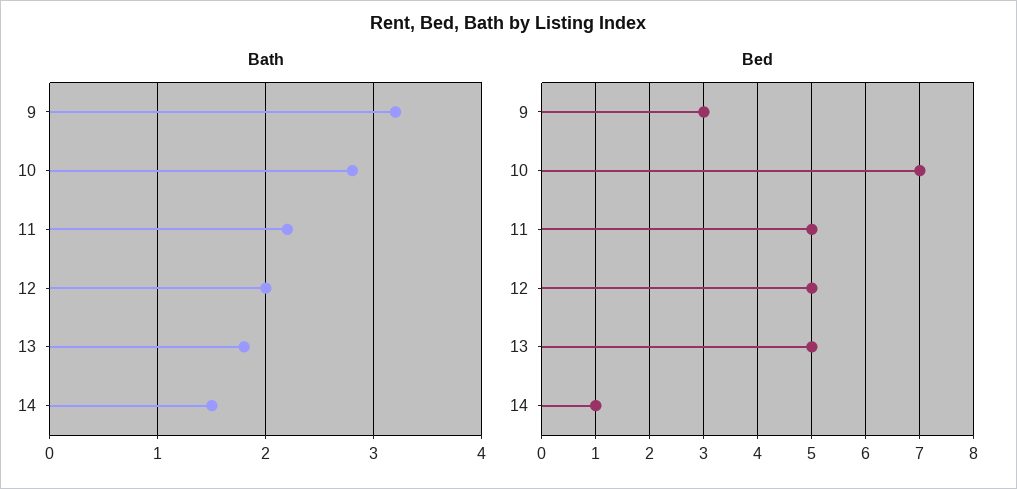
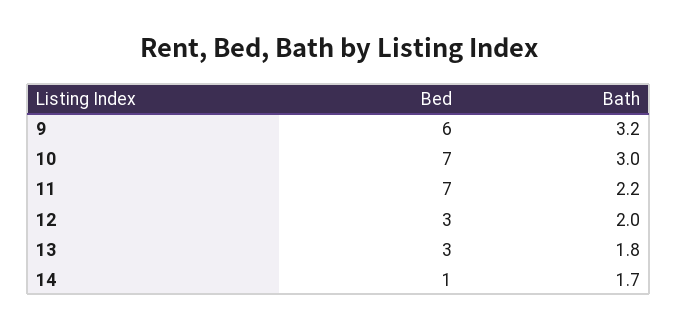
  {
    "Bath": {
      "9": 3.2,
-     "10": 2.8,
+     "10": 3,
      "11": 2.2,
      "12": 2,
      "13": 1.8,
-     "14": 1.5
+     "14": 1.7
    },
    "Bed": {
-     "9": 3,
+     "9": 6,
      "10": 7,
-     "11": 5,
+     "11": 7,
-     "12": 5,
+     "12": 3,
-     "13": 5,
+     "13": 3,
      "14": 1
    }
  }

